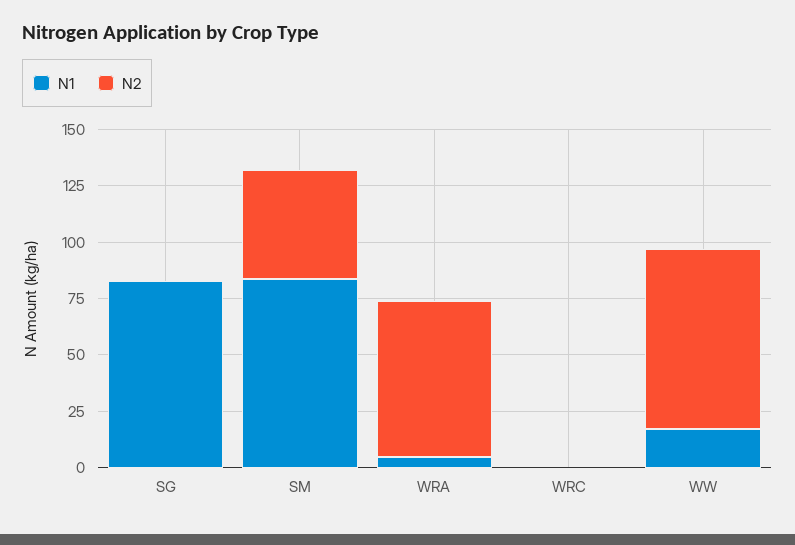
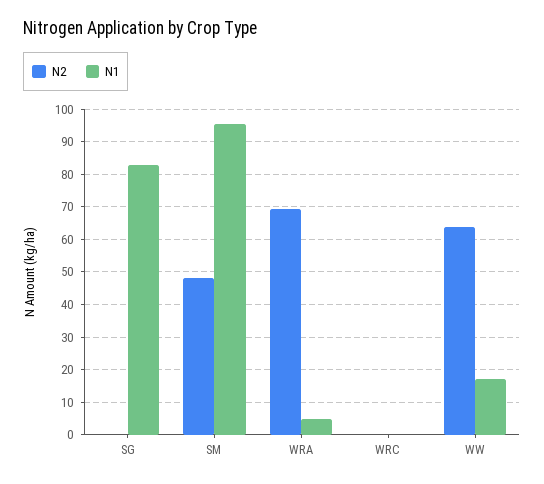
  {
    "N1": {
      "SG": 82,
-     "SM": 85,
+     "SM": 96,
      "WRA": 4,
      "WRC": 0,
      "WW": 18
    },
    "N2": {
      "SG": 0,
      "SM": 48,
      "WRA": 70,
      "WRC": 0,
-     "WW": 80
+     "WW": 64
    }
  }

